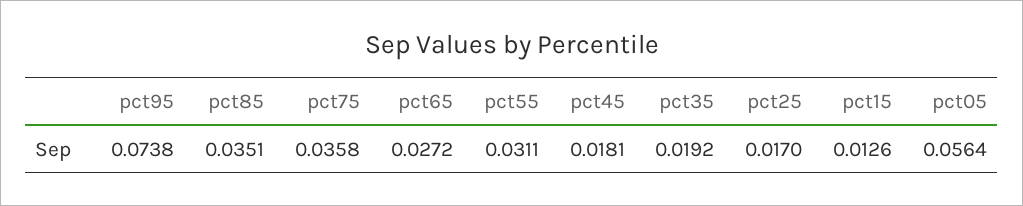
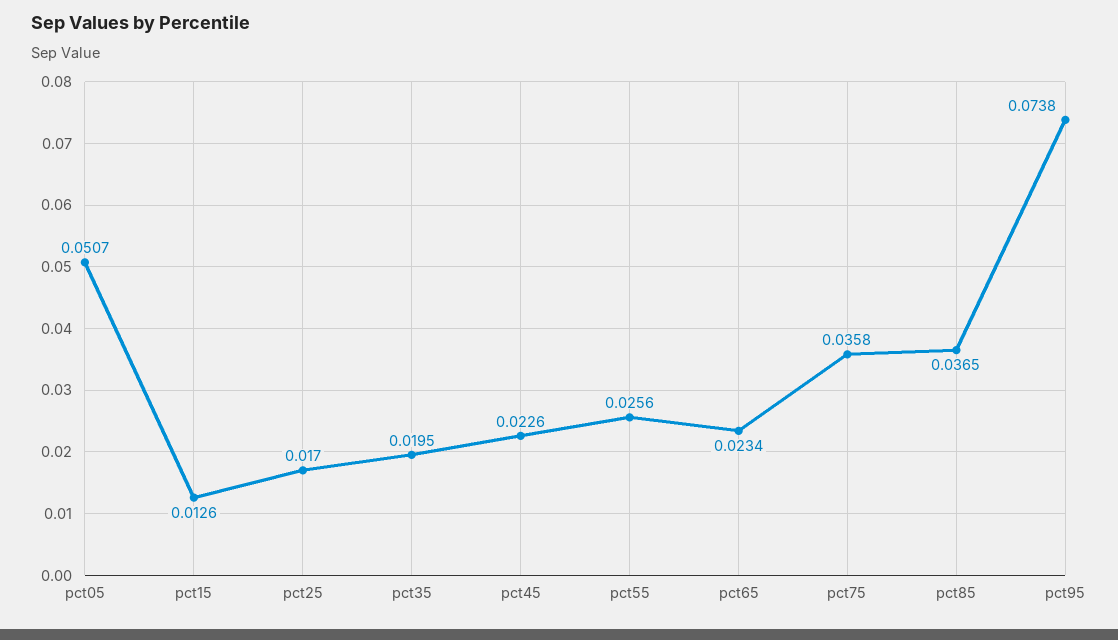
  {
    "pct95": 0.0738,
-   "pct85": 0.0351,
+   "pct85": 0.0365,
    "pct75": 0.0358,
-   "pct65": 0.0272,
+   "pct65": 0.0234,
-   "pct55": 0.0311,
+   "pct55": 0.0256,
-   "pct45": 0.0181,
+   "pct45": 0.0226,
-   "pct35": 0.0192,
+   "pct35": 0.0195,
    "pct25": 0.017,
    "pct15": 0.0126,
-   "pct05": 0.0564
+   "pct05": 0.0507
  }

